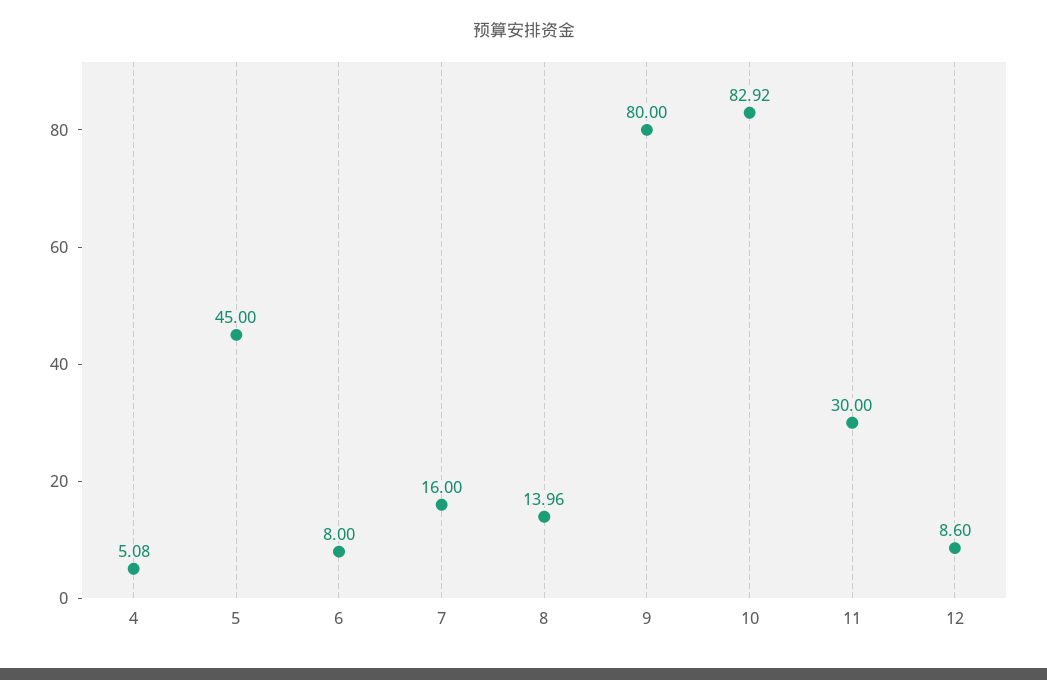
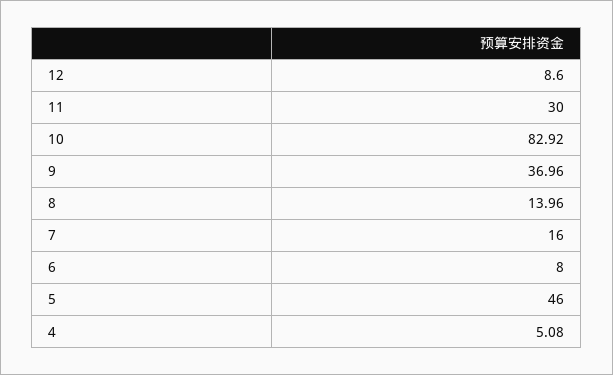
  {
    "4": 5.08,
-   "5": 45,
+   "5": 46,
    "6": 8,
    "7": 16,
    "8": 13.96,
-   "9": 80,
+   "9": 36.96,
    "10": 82.92,
    "11": 30,
    "12": 8.6
  }

